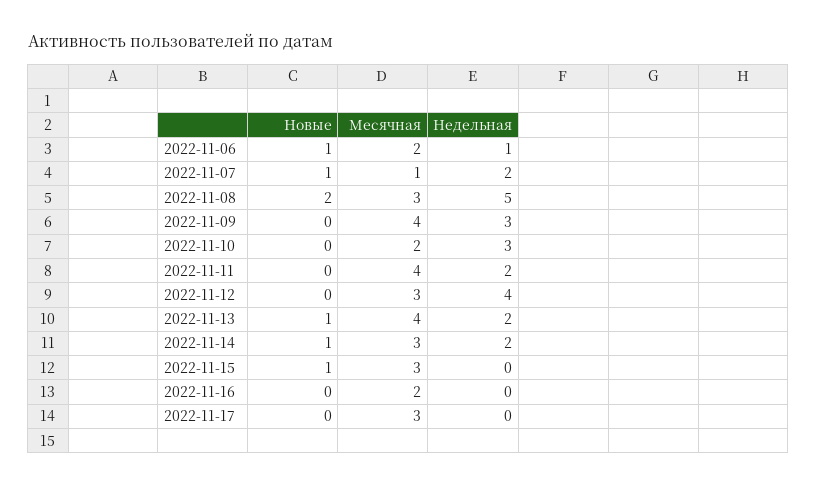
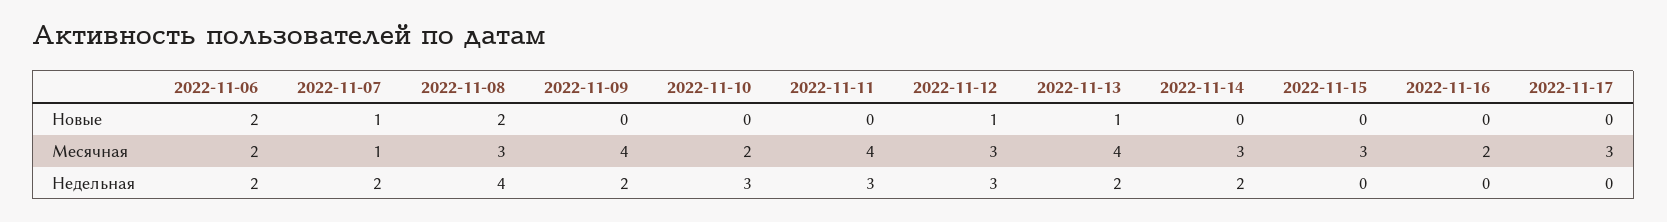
  {
    "Новые": {
-     "2022-11-06": 1,
+     "2022-11-06": 2,
      "2022-11-07": 1,
      "2022-11-08": 2,
      "2022-11-09": 0,
      "2022-11-10": 0,
      "2022-11-11": 0,
-     "2022-11-12": 0,
+     "2022-11-12": 1,
      "2022-11-13": 1,
-     "2022-11-14": 1,
+     "2022-11-14": 0,
-     "2022-11-15": 1,
+     "2022-11-15": 0,
      "2022-11-16": 0,
      "2022-11-17": 0
    },
    "Месячная": {
      "2022-11-06": 2,
      "2022-11-07": 1,
      "2022-11-08": 3,
      "2022-11-09": 4,
      "2022-11-10": 2,
      "2022-11-11": 4,
      "2022-11-12": 3,
      "2022-11-13": 4,
      "2022-11-14": 3,
      "2022-11-15": 3,
      "2022-11-16": 2,
      "2022-11-17": 3
    },
    "Недельная": {
-     "2022-11-06": 1,
+     "2022-11-06": 2,
      "2022-11-07": 2,
-     "2022-11-08": 5,
+     "2022-11-08": 4,
-     "2022-11-09": 3,
+     "2022-11-09": 2,
      "2022-11-10": 3,
-     "2022-11-11": 2,
+     "2022-11-11": 3,
-     "2022-11-12": 4,
+     "2022-11-12": 3,
      "2022-11-13": 2,
      "2022-11-14": 2,
      "2022-11-15": 0,
      "2022-11-16": 0,
      "2022-11-17": 0
    }
  }

